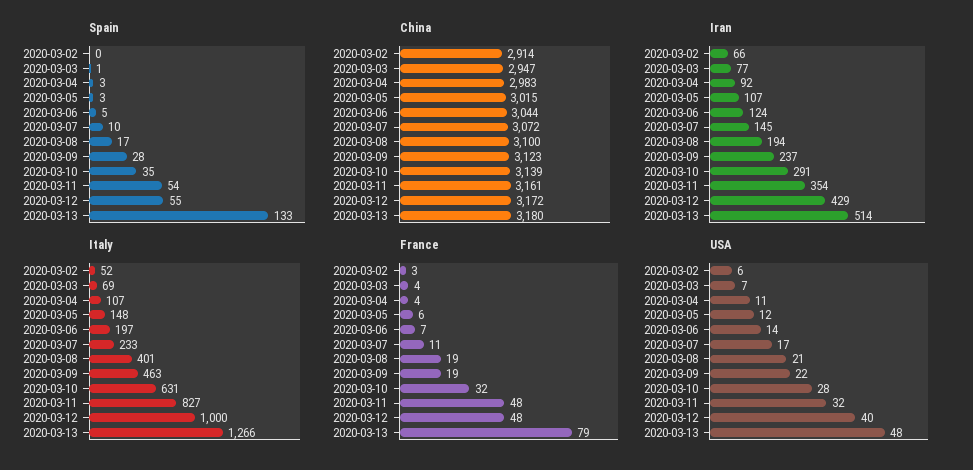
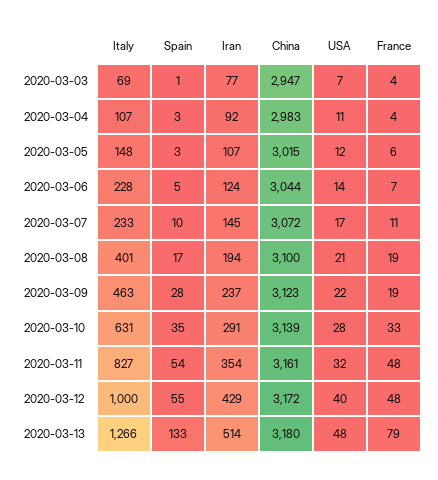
  {
    "Spain": {
-     "2020-03-02": 0,
      "2020-03-03": 1,
      "2020-03-04": 3,
      "2020-03-05": 3,
      "2020-03-06": 5,
      "2020-03-07": 10,
      "2020-03-08": 17,
      "2020-03-09": 28,
      "2020-03-10": 35,
      "2020-03-11": 54,
      "2020-03-12": 55,
      "2020-03-13": 133
    },
    "China": {
-     "2020-03-02": 2914,
      "2020-03-03": 2947,
      "2020-03-04": 2983,
      "2020-03-05": 3015,
      "2020-03-06": 3044,
      "2020-03-07": 3072,
      "2020-03-08": 3100,
      "2020-03-09": 3123,
      "2020-03-10": 3139,
      "2020-03-11": 3161,
      "2020-03-12": 3172,
      "2020-03-13": 3180
    },
    "Iran": {
-     "2020-03-02": 66,
      "2020-03-03": 77,
      "2020-03-04": 92,
      "2020-03-05": 107,
      "2020-03-06": 124,
      "2020-03-07": 145,
      "2020-03-08": 194,
      "2020-03-09": 237,
      "2020-03-10": 291,
      "2020-03-11": 354,
      "2020-03-12": 429,
      "2020-03-13": 514
    },
    "Italy": {
-     "2020-03-02": 52,
      "2020-03-03": 69,
      "2020-03-04": 107,
      "2020-03-05": 148,
-     "2020-03-06": 197,
+     "2020-03-06": 228,
      "2020-03-07": 233,
      "2020-03-08": 401,
      "2020-03-09": 463,
      "2020-03-10": 631,
      "2020-03-11": 827,
      "2020-03-12": 1000,
      "2020-03-13": 1266
    },
    "France": {
-     "2020-03-02": 3,
      "2020-03-03": 4,
      "2020-03-04": 4,
      "2020-03-05": 6,
      "2020-03-06": 7,
      "2020-03-07": 11,
      "2020-03-08": 19,
      "2020-03-09": 19,
-     "2020-03-10": 32,
+     "2020-03-10": 33,
      "2020-03-11": 48,
      "2020-03-12": 48,
      "2020-03-13": 79
    },
    "USA": {
-     "2020-03-02": 6,
      "2020-03-03": 7,
      "2020-03-04": 11,
      "2020-03-05": 12,
      "2020-03-06": 14,
      "2020-03-07": 17,
      "2020-03-08": 21,
      "2020-03-09": 22,
      "2020-03-10": 28,
      "2020-03-11": 32,
      "2020-03-12": 40,
      "2020-03-13": 48
    }
  }

